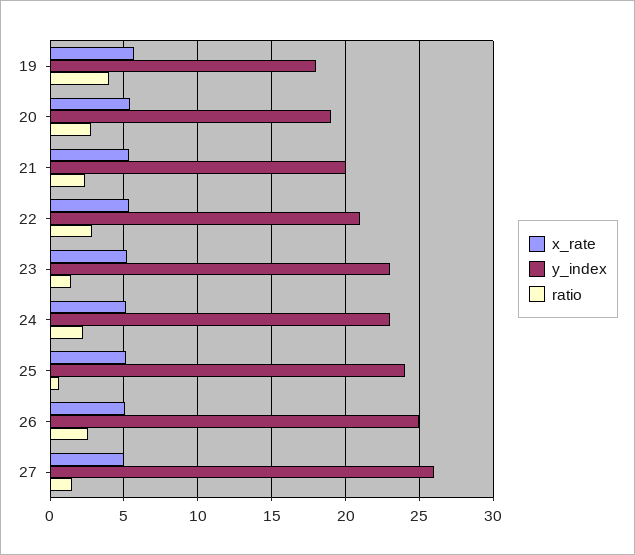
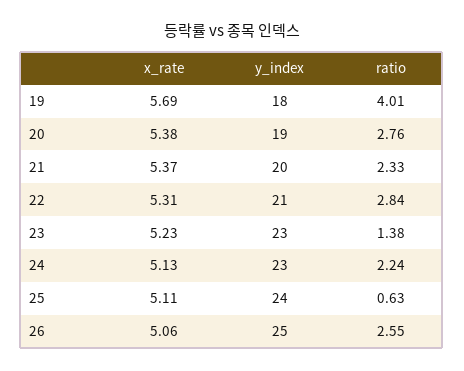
  {
    "x_rate": {
      "19": 5.69,
      "20": 5.38,
      "21": 5.37,
      "22": 5.31,
      "23": 5.23,
      "24": 5.13,
      "25": 5.11,
-     "26": 5.06,
+     "26": 5.06
-     "27": 5
    },
    "y_index": {
      "19": 18,
      "20": 19,
      "21": 20,
      "22": 21,
      "23": 23,
      "24": 23,
      "25": 24,
-     "26": 25,
+     "26": 25
-     "27": 26
    },
    "ratio": {
      "19": 4.01,
      "20": 2.76,
      "21": 2.33,
      "22": 2.84,
      "23": 1.38,
      "24": 2.24,
      "25": 0.63,
-     "26": 2.55,
+     "26": 2.55
-     "27": 1.5
    }
  }

